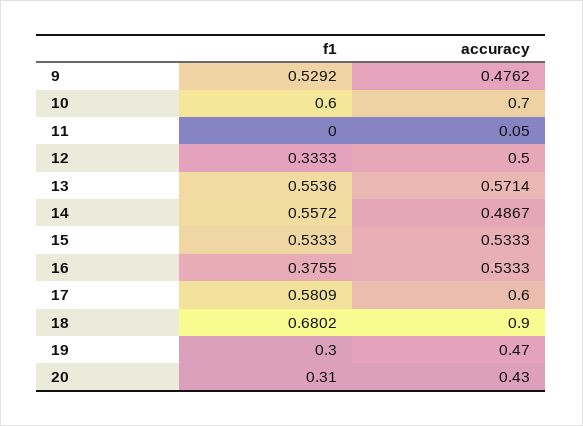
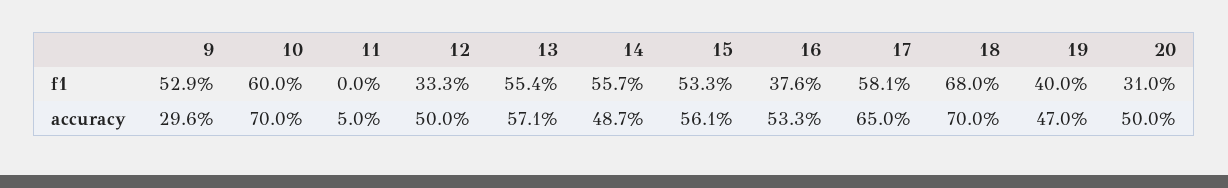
  {
    "f1": {
      "9": 0.5292,
      "10": 0.6,
      "11": 0,
      "12": 0.3333,
      "13": 0.5536,
      "14": 0.5572,
      "15": 0.5333,
      "16": 0.3755,
      "17": 0.5809,
      "18": 0.6802,
-     "19": 0.3,
+     "19": 0.4,
      "20": 0.31
    },
    "accuracy": {
-     "9": 0.4762,
+     "9": 0.296,
      "10": 0.7,
      "11": 0.05,
      "12": 0.5,
      "13": 0.5714,
      "14": 0.4867,
-     "15": 0.5333,
+     "15": 0.561,
      "16": 0.5333,
-     "17": 0.6,
+     "17": 0.65,
-     "18": 0.9,
+     "18": 0.7,
      "19": 0.47,
-     "20": 0.43
+     "20": 0.5
    }
  }

